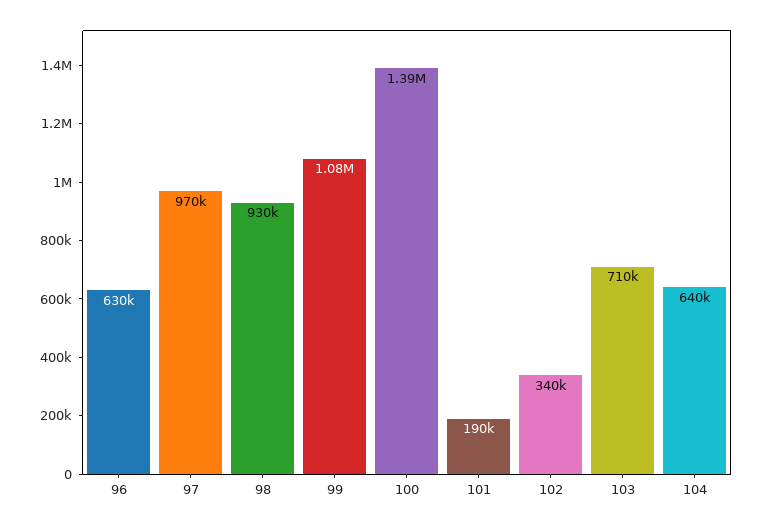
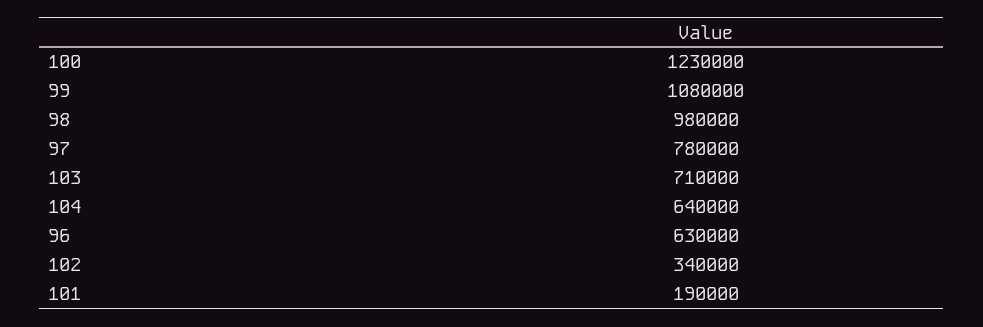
  {
    "96": 630000,
-   "97": 970000,
+   "97": 780000,
-   "98": 930000,
+   "98": 980000,
    "99": 1080000,
-   "100": 1390000,
+   "100": 1230000,
    "101": 190000,
    "102": 340000,
    "103": 710000,
    "104": 640000
  }

